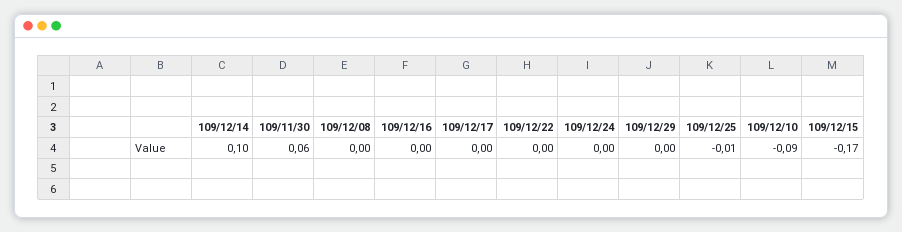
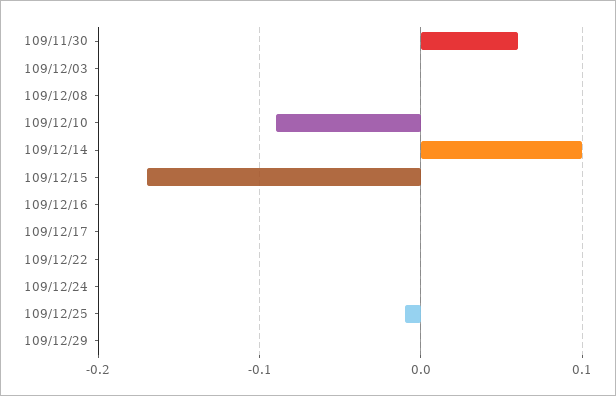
  {
    "109/12/14": 0.1,
    "109/11/30": 0.06,
    "109/12/08": 0,
    "109/12/16": 0,
    "109/12/17": 0,
    "109/12/22": 0,
    "109/12/24": 0,
    "109/12/29": 0,
    "109/12/25": -0.01,
    "109/12/10": -0.09,
-   "109/12/15": -0.17
+   "109/12/15": -0.17,
+   "109/12/03": 0
  }

